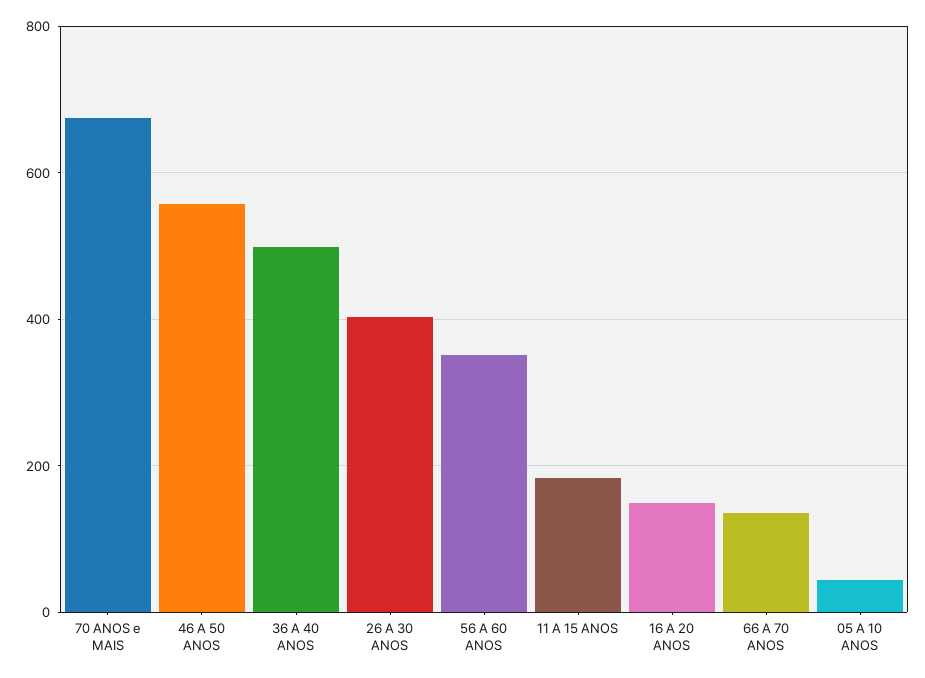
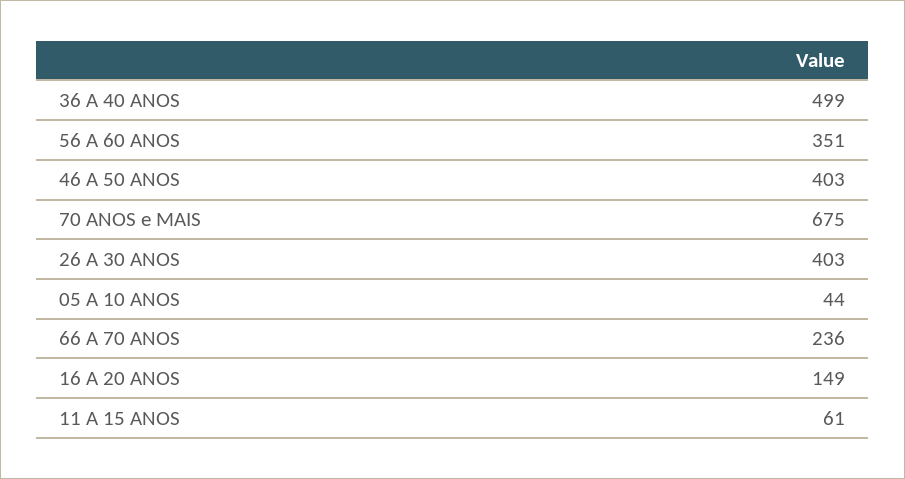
  {
    "70 ANOS e MAIS": 675,
-   "46 A 50 ANOS": 560,
+   "46 A 50 ANOS": 403,
    "36 A 40 ANOS": 499,
    "26 A 30 ANOS": 403,
    "56 A 60 ANOS": 351,
-   "11 A 15 ANOS": 180,
+   "11 A 15 ANOS": 61,
    "16 A 20 ANOS": 149,
-   "66 A 70 ANOS": 140,
+   "66 A 70 ANOS": 236,
    "05 A 10 ANOS": 44
  }

